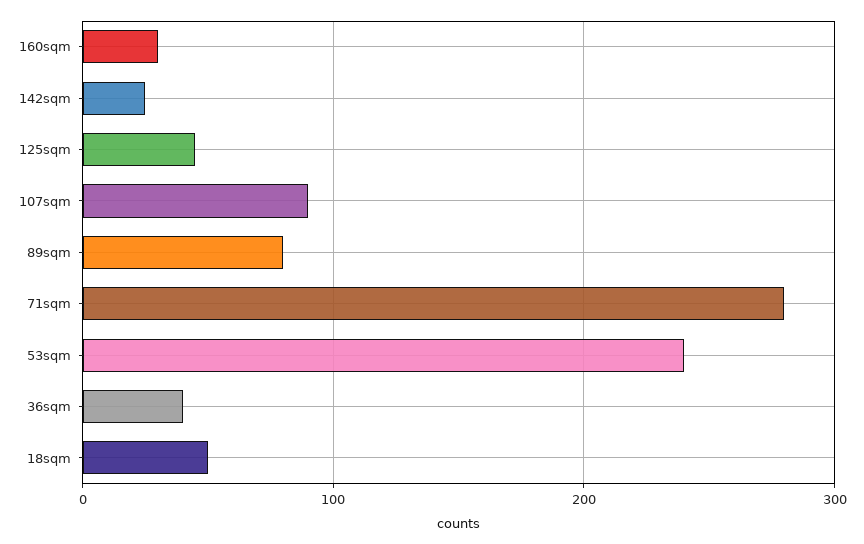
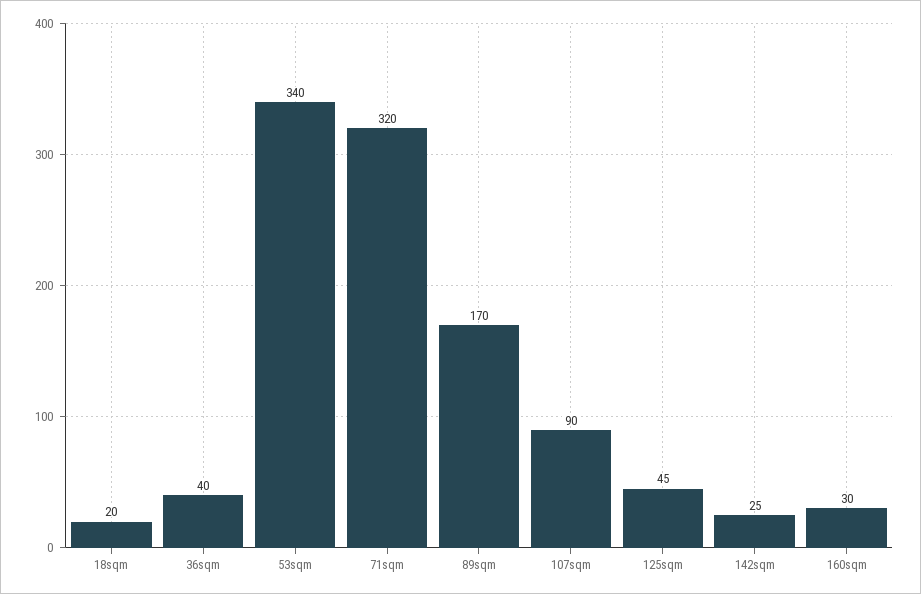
  {
    "160sqm": 30,
    "142sqm": 25,
    "125sqm": 45,
    "107sqm": 90,
-   "89sqm": 80,
+   "89sqm": 170,
-   "71sqm": 280,
+   "71sqm": 320,
-   "53sqm": 240,
+   "53sqm": 340,
    "36sqm": 40,
-   "18sqm": 50
+   "18sqm": 20
  }

